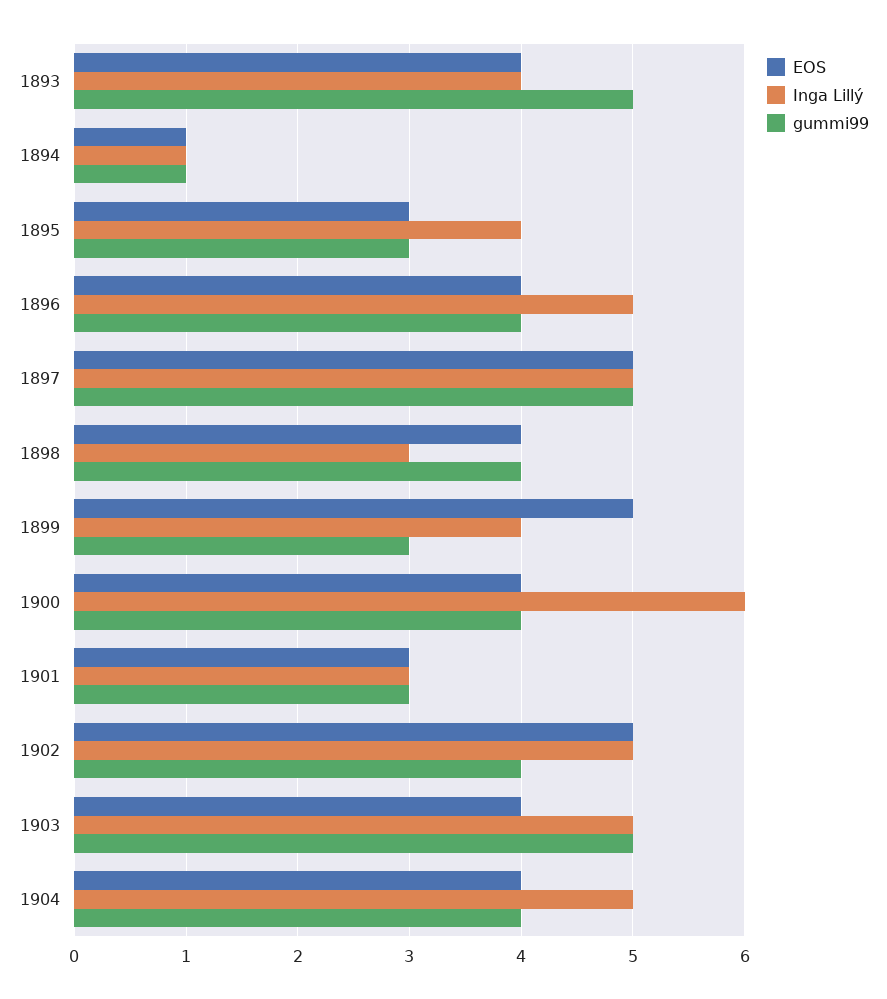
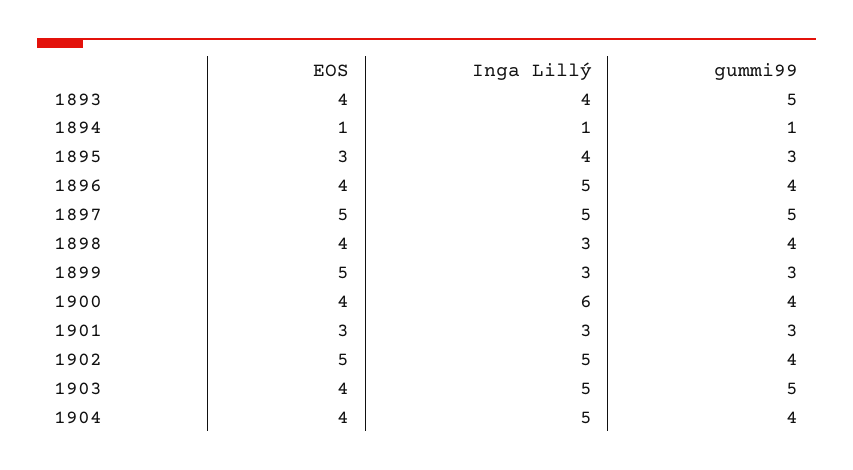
  {
    "EOS": {
      "1893": 4,
      "1894": 1,
      "1895": 3,
      "1896": 4,
      "1897": 5,
      "1898": 4,
      "1899": 5,
      "1900": 4,
      "1901": 3,
      "1902": 5,
      "1903": 4,
      "1904": 4
    },
    "Inga Lillý": {
      "1893": 4,
      "1894": 1,
      "1895": 4,
      "1896": 5,
      "1897": 5,
      "1898": 3,
-     "1899": 4,
+     "1899": 3,
      "1900": 6,
      "1901": 3,
      "1902": 5,
      "1903": 5,
      "1904": 5
    },
    "gummi99": {
      "1893": 5,
      "1894": 1,
      "1895": 3,
      "1896": 4,
      "1897": 5,
      "1898": 4,
      "1899": 3,
      "1900": 4,
      "1901": 3,
      "1902": 4,
      "1903": 5,
      "1904": 4
    }
  }

